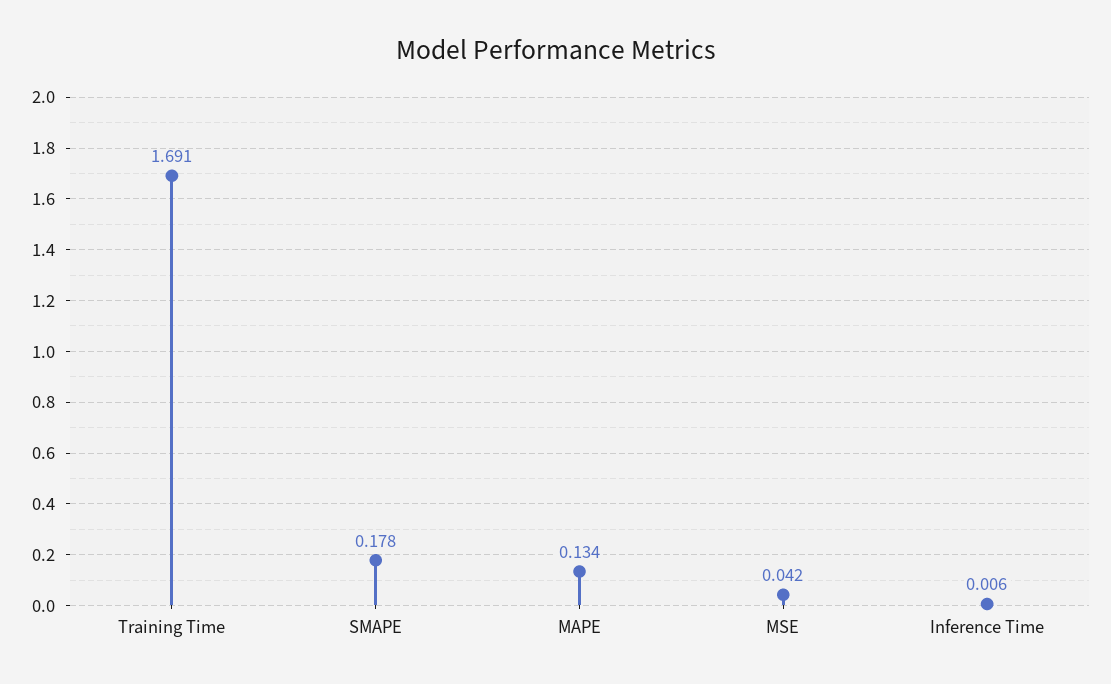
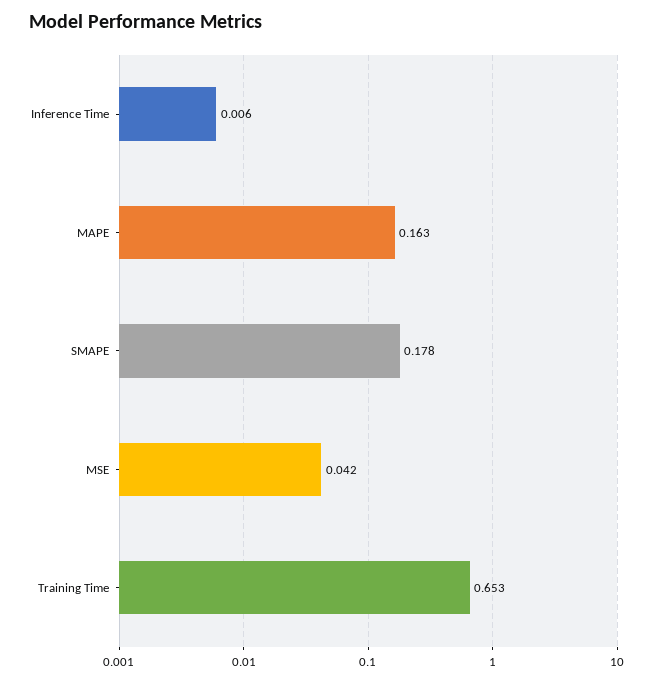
  {
-   "Training Time": 1.691,
+   "Training Time": 0.653,
    "SMAPE": 0.178,
-   "MAPE": 0.134,
+   "MAPE": 0.163,
    "MSE": 0.042,
    "Inference Time": 0.006
  }

